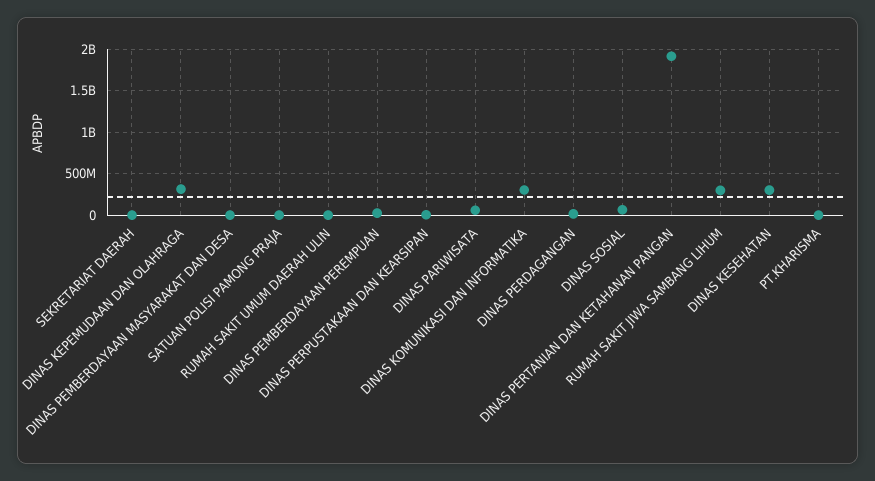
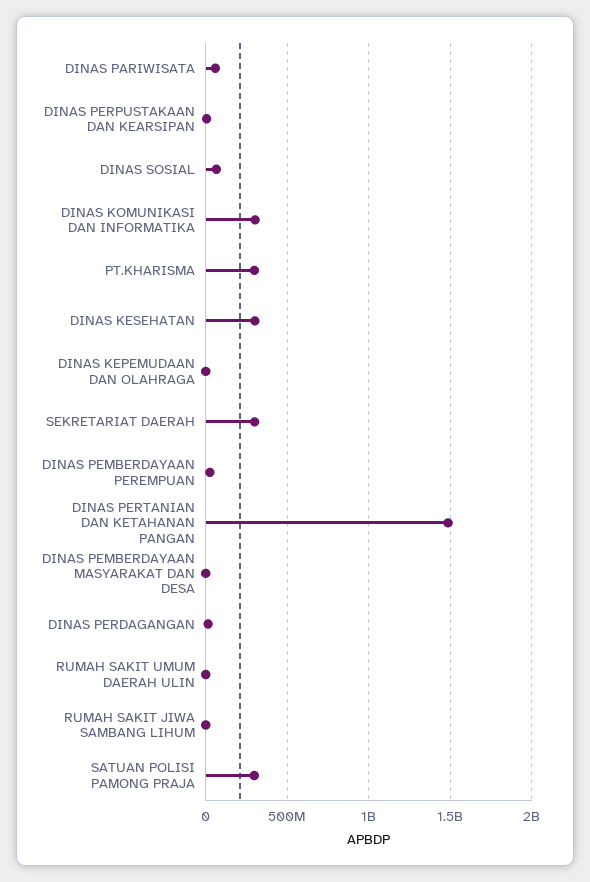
  {
-   "SEKRETARIAT DAERAH": 0,
+   "SEKRETARIAT DAERAH": 300000000,
-   "DINAS KEPEMUDAAN DAN OLAHRAGA": 300000000,
+   "DINAS KEPEMUDAAN DAN OLAHRAGA": 0,
    "DINAS PEMBERDAYAAN MASYARAKAT DAN DESA": 0,
-   "SATUAN POLISI PAMONG PRAJA": 0,
+   "SATUAN POLISI PAMONG PRAJA": 300000000,
    "RUMAH SAKIT UMUM DAERAH ULIN": 0,
    "DINAS PEMBERDAYAAN PEREMPUAN": 50000000,
    "DINAS PERPUSTAKAAN DAN KEARSIPAN": 0,
    "DINAS PARIWISATA": 50000000,
    "DINAS KOMUNIKASI DAN INFORMATIKA": 300000000,
    "DINAS PERDAGANGAN": 0,
    "DINAS SOSIAL": 50000000,
-   "DINAS PERTANIAN DAN KETAHANAN PANGAN": 1900000000,
+   "DINAS PERTANIAN DAN KETAHANAN PANGAN": 1500000000,
-   "RUMAH SAKIT JIWA SAMBANG LIHUM": 300000000,
+   "RUMAH SAKIT JIWA SAMBANG LIHUM": 0,
    "DINAS KESEHATAN": 300000000,
-   "PT.KHARISMA": 0
+   "PT.KHARISMA": 300000000
  }

